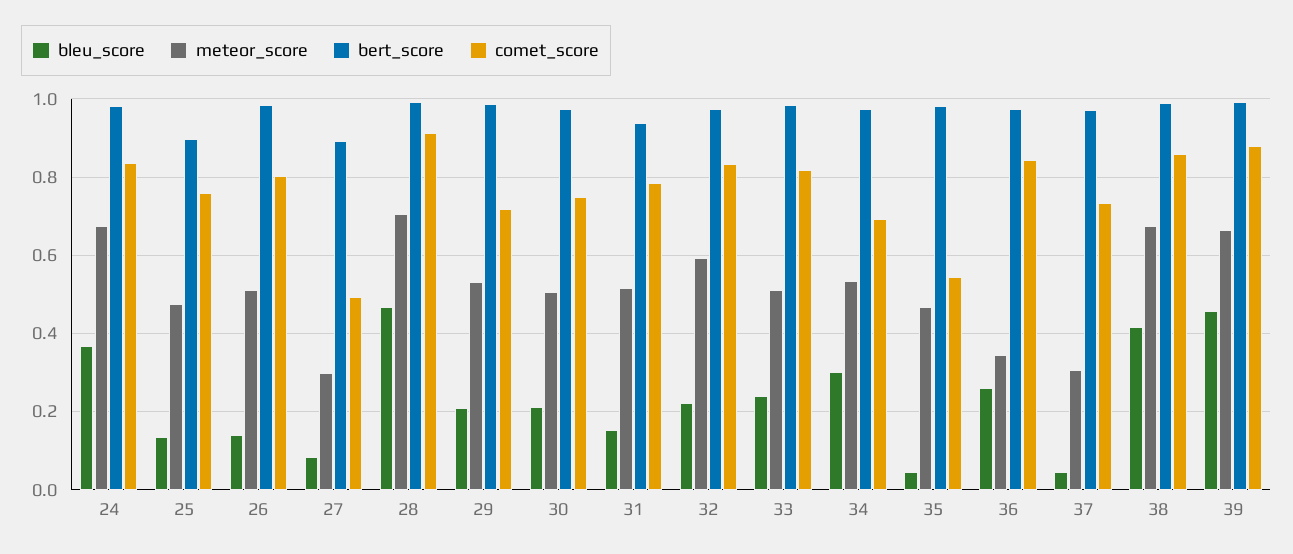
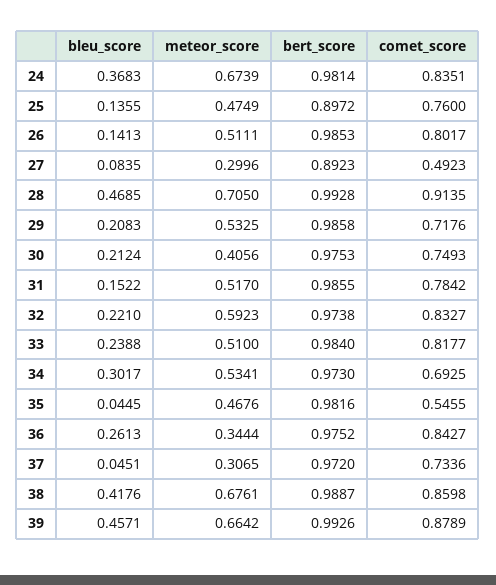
  {
    "bleu_score": {
      "24": 0.3683,
      "25": 0.1355,
      "26": 0.1413,
      "27": 0.0835,
      "28": 0.4685,
      "29": 0.2083,
      "30": 0.2124,
      "31": 0.1522,
      "32": 0.221,
      "33": 0.2388,
      "34": 0.3017,
      "35": 0.0445,
      "36": 0.2613,
      "37": 0.0451,
      "38": 0.4176,
      "39": 0.4571
    },
    "meteor_score": {
      "24": 0.6739,
      "25": 0.4749,
      "26": 0.5111,
      "27": 0.2996,
      "28": 0.705,
      "29": 0.5325,
-     "30": 0.5,
+     "30": 0.4056,
      "31": 0.517,
      "32": 0.5923,
      "33": 0.51,
      "34": 0.5341,
      "35": 0.4676,
      "36": 0.3444,
      "37": 0.3065,
      "38": 0.6761,
      "39": 0.6642
    },
    "bert_score": {
      "24": 0.9814,
      "25": 0.8972,
      "26": 0.9853,
      "27": 0.8923,
      "28": 0.9928,
      "29": 0.9858,
      "30": 0.9753,
-     "31": 0.94,
+     "31": 0.9855,
      "32": 0.9738,
      "33": 0.984,
      "34": 0.973,
      "35": 0.9816,
      "36": 0.9752,
      "37": 0.972,
      "38": 0.9887,
      "39": 0.9926
    },
    "comet_score": {
      "24": 0.8351,
      "25": 0.76,
      "26": 0.8017,
      "27": 0.4923,
      "28": 0.9135,
      "29": 0.7176,
      "30": 0.7493,
      "31": 0.7842,
      "32": 0.8327,
      "33": 0.8177,
      "34": 0.6925,
      "35": 0.5455,
      "36": 0.8427,
      "37": 0.7336,
      "38": 0.8598,
      "39": 0.8789
    }
  }

